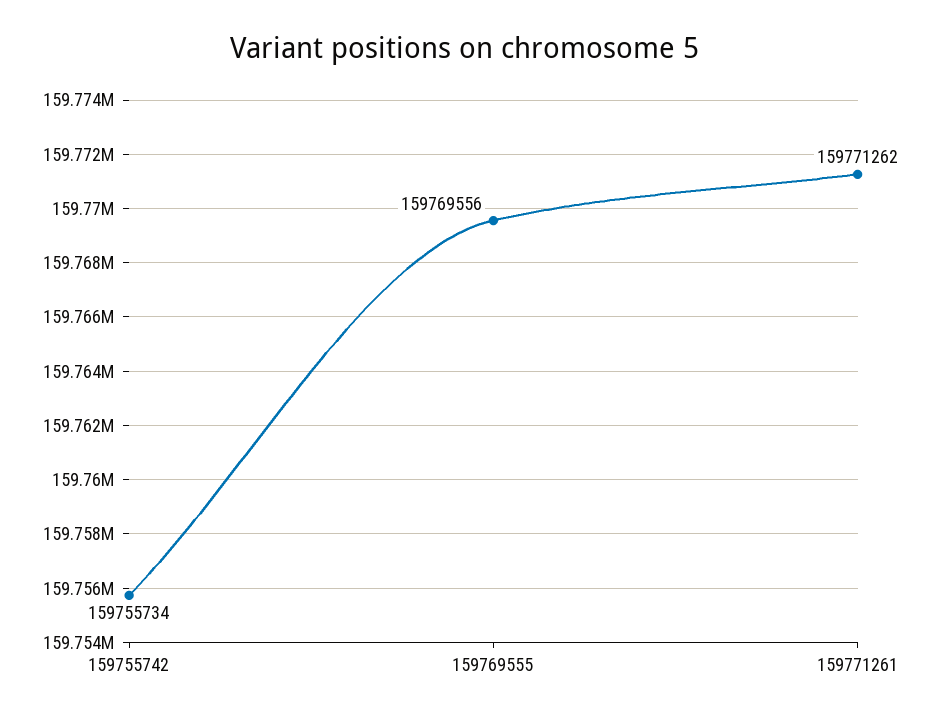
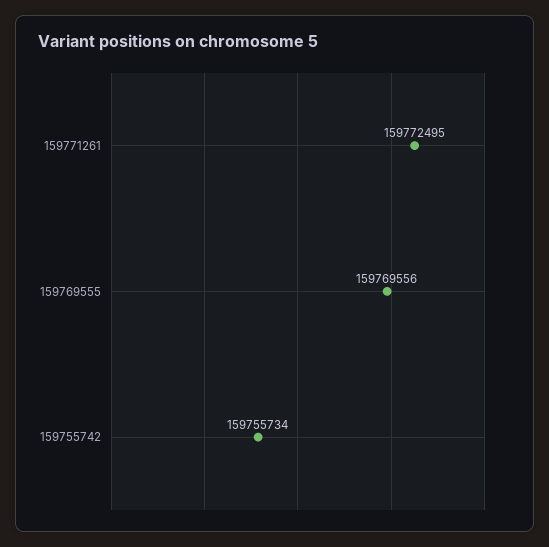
  {
    "159755742": 159755734,
    "159769555": 159769556,
-   "159771261": 159771262
+   "159771261": 159772495
  }

